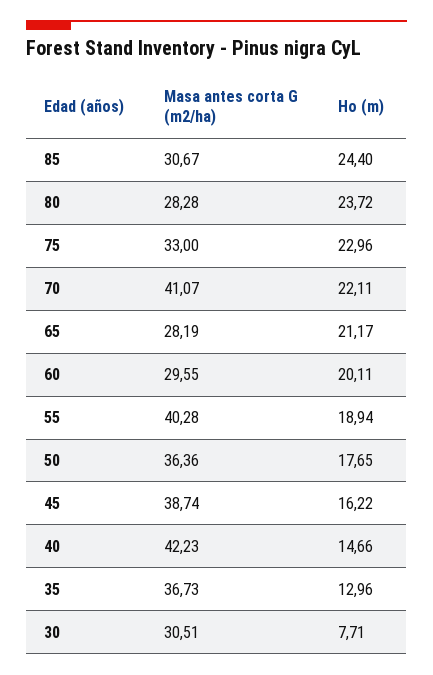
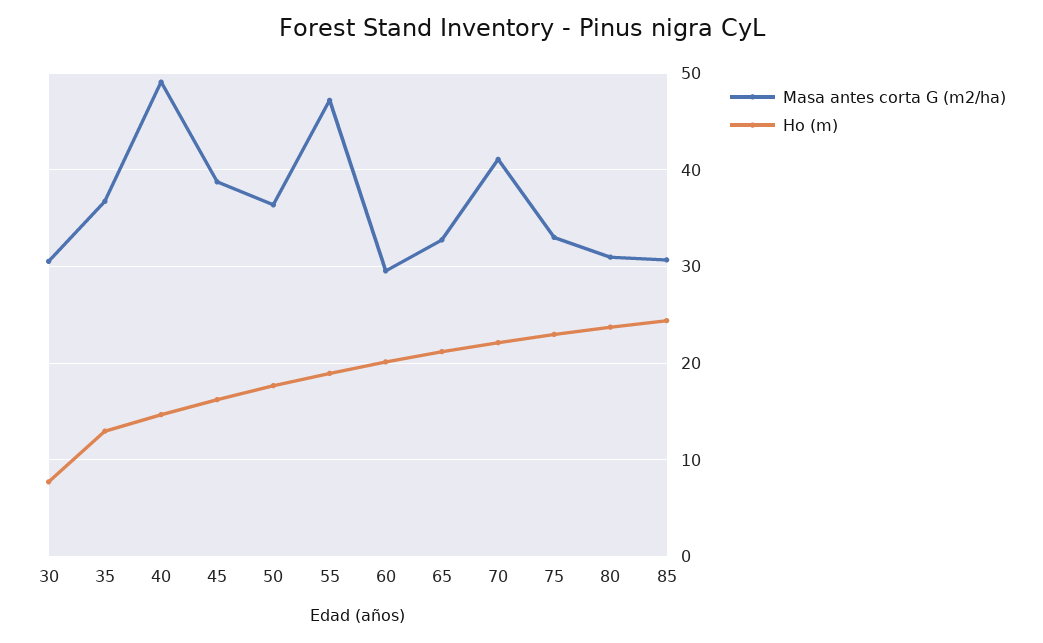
  {
    "Masa antes corta G (m2/ha)": {
      "85": 30.67,
-     "80": 28.28,
+     "80": 31,
      "75": 33,
      "70": 41.07,
-     "65": 28.19,
+     "65": 33,
      "60": 29.55,
-     "55": 40.28,
+     "55": 47,
      "50": 36.36,
      "45": 38.74,
-     "40": 42.23,
+     "40": 49,
      "35": 36.73,
      "30": 30.51
    },
    "Ho (m)": {
      "85": 24.4,
      "80": 23.72,
      "75": 22.96,
      "70": 22.11,
      "65": 21.17,
      "60": 20.11,
      "55": 18.94,
      "50": 17.65,
      "45": 16.22,
      "40": 14.66,
      "35": 12.96,
      "30": 7.71
    }
  }

